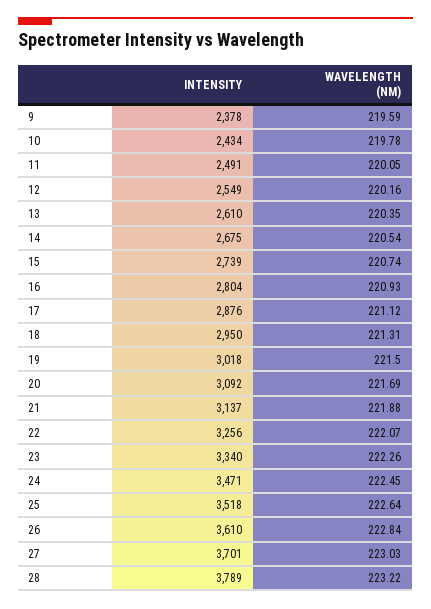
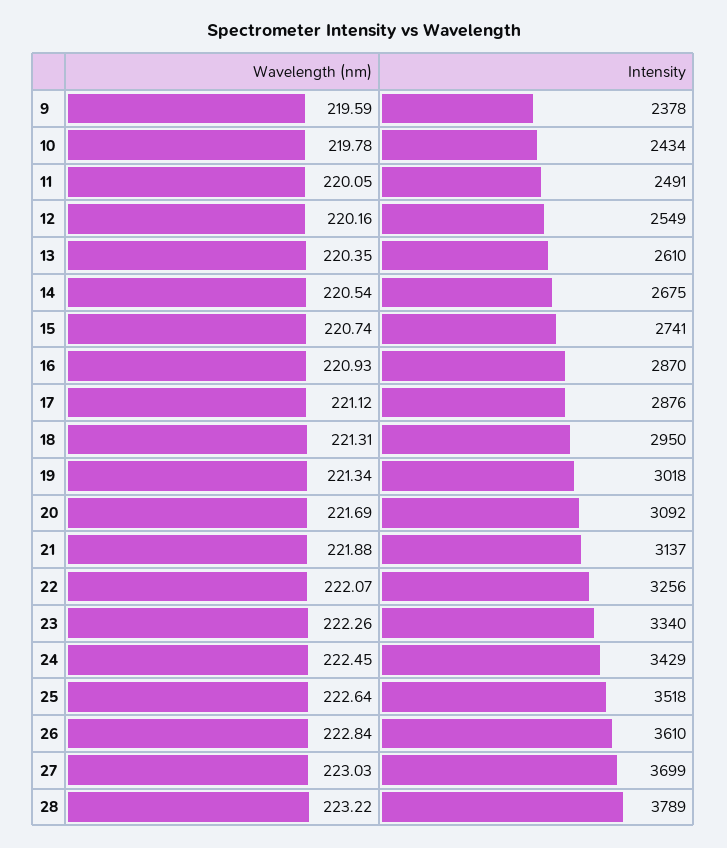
  {
    "INTENSITY": {
      "9": 2378,
      "10": 2434,
      "11": 2491,
      "12": 2549,
      "13": 2610,
      "14": 2675,
-     "15": 2739,
+     "15": 2741,
-     "16": 2804,
+     "16": 2870,
      "17": 2876,
      "18": 2950,
      "19": 3018,
      "20": 3092,
      "21": 3137,
      "22": 3256,
      "23": 3340,
-     "24": 3471,
+     "24": 3429,
      "25": 3518,
      "26": 3610,
-     "27": 3701,
+     "27": 3699,
      "28": 3789
    },
    "WAVELENGTH (NM)": {
      "9": 219.59,
      "10": 219.78,
      "11": 220.05,
      "12": 220.16,
      "13": 220.35,
      "14": 220.54,
      "15": 220.74,
      "16": 220.93,
      "17": 221.12,
      "18": 221.31,
-     "19": 221.5,
+     "19": 221.34,
      "20": 221.69,
      "21": 221.88,
      "22": 222.07,
      "23": 222.26,
      "24": 222.45,
      "25": 222.64,
      "26": 222.84,
      "27": 223.03,
      "28": 223.22
    }
  }

